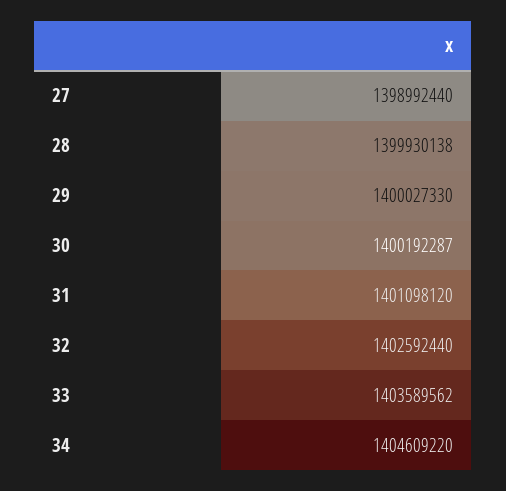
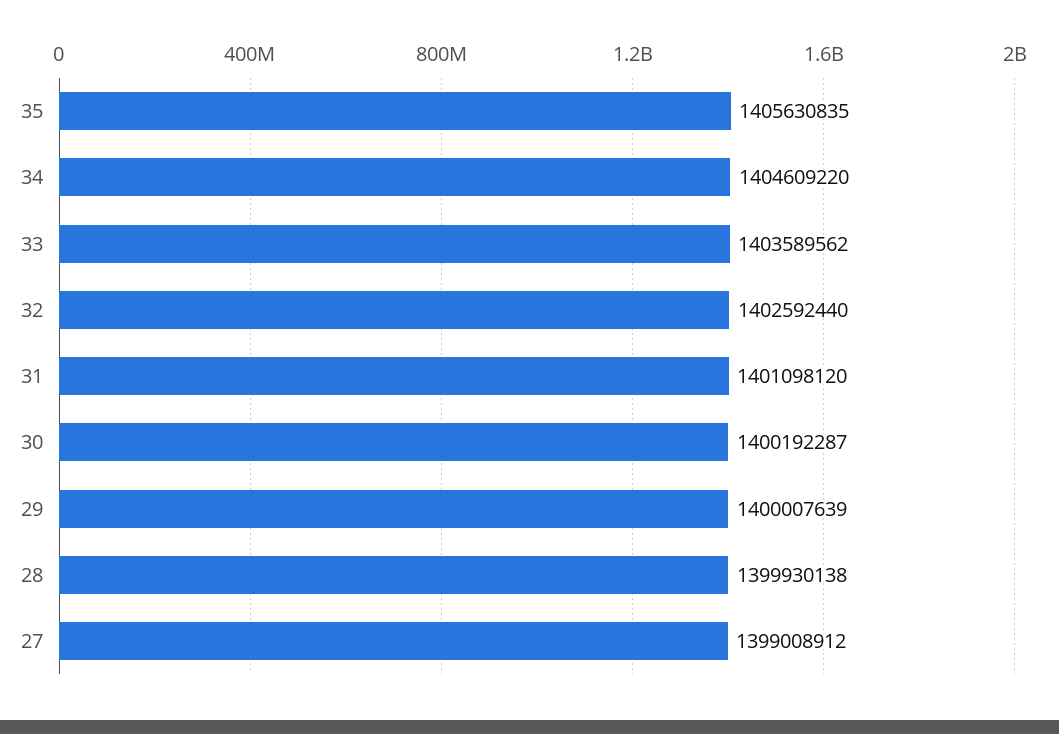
  {
-   "27": 1398992440,
+   "27": 1399008912,
    "28": 1399930138,
-   "29": 1400027330,
+   "29": 1400007639,
    "30": 1400192287,
    "31": 1401098120,
    "32": 1402592440,
    "33": 1403589562,
-   "34": 1404609220
+   "34": 1404609220,
+   "35": 1405630835
  }

